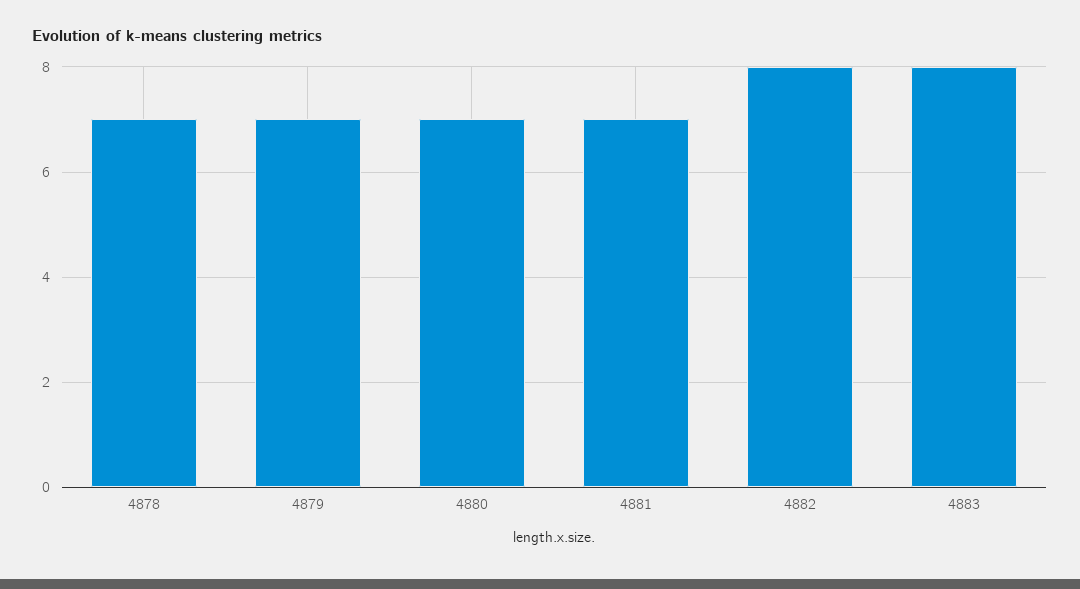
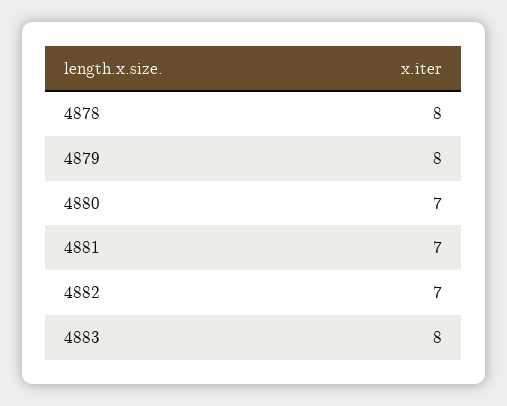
  {
-   "4878": 7,
+   "4878": 8,
-   "4879": 7,
+   "4879": 8,
    "4880": 7,
    "4881": 7,
-   "4882": 8,
+   "4882": 7,
    "4883": 8
  }

